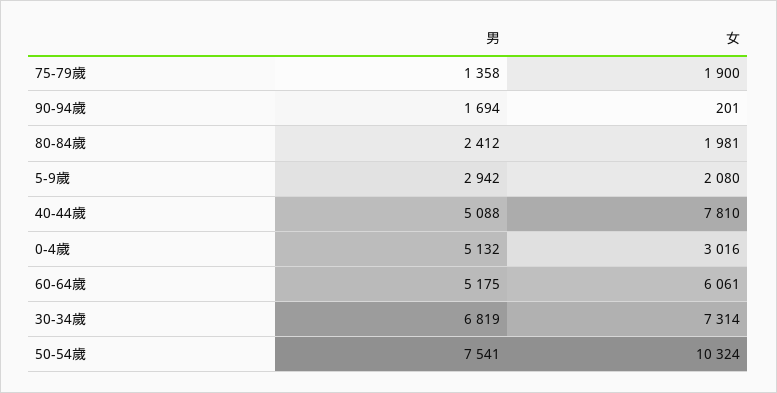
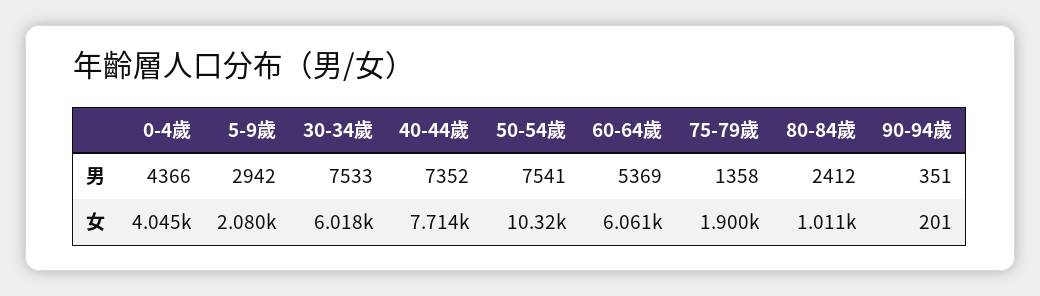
  {
    "男": {
      "75-79歲": 1358,
-     "90-94歲": 1694,
+     "90-94歲": 351,
      "80-84歲": 2412,
      "5-9歲": 2942,
-     "40-44歲": 5088,
+     "40-44歲": 7352,
-     "0-4歲": 5132,
+     "0-4歲": 4366,
-     "60-64歲": 5175,
+     "60-64歲": 5369,
-     "30-34歲": 6819,
+     "30-34歲": 7533,
      "50-54歲": 7541
    },
    "女": {
      "75-79歲": 1900,
      "90-94歲": 201,
-     "80-84歲": 1981,
+     "80-84歲": 1011,
      "5-9歲": 2080,
-     "40-44歲": 7810,
+     "40-44歲": 7714,
-     "0-4歲": 3016,
+     "0-4歲": 4045,
      "60-64歲": 6061,
-     "30-34歲": 7314,
+     "30-34歲": 6018,
      "50-54歲": 10324
    }
  }

